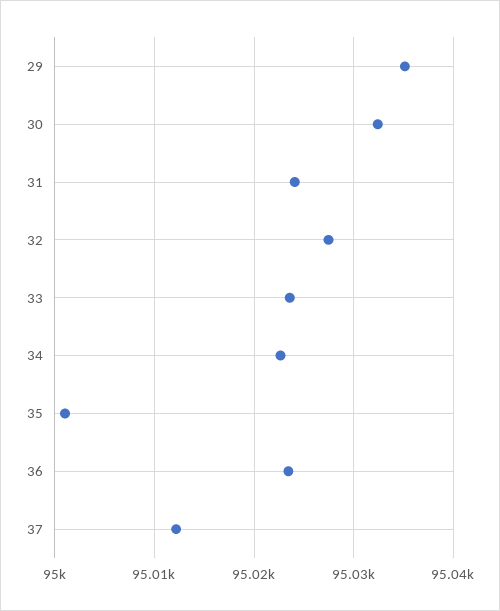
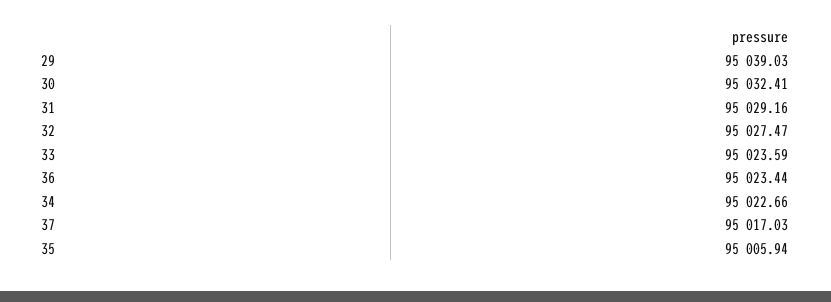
  {
-   "29": 95035,
+   "29": 95039.03,
    "30": 95032.41,
-   "31": 95024,
+   "31": 95029.16,
    "32": 95027.47,
    "33": 95023.59,
    "34": 95022.66,
-   "35": 95001,
+   "35": 95005.94,
    "36": 95023.44,
-   "37": 95012
+   "37": 95017.03
  }

